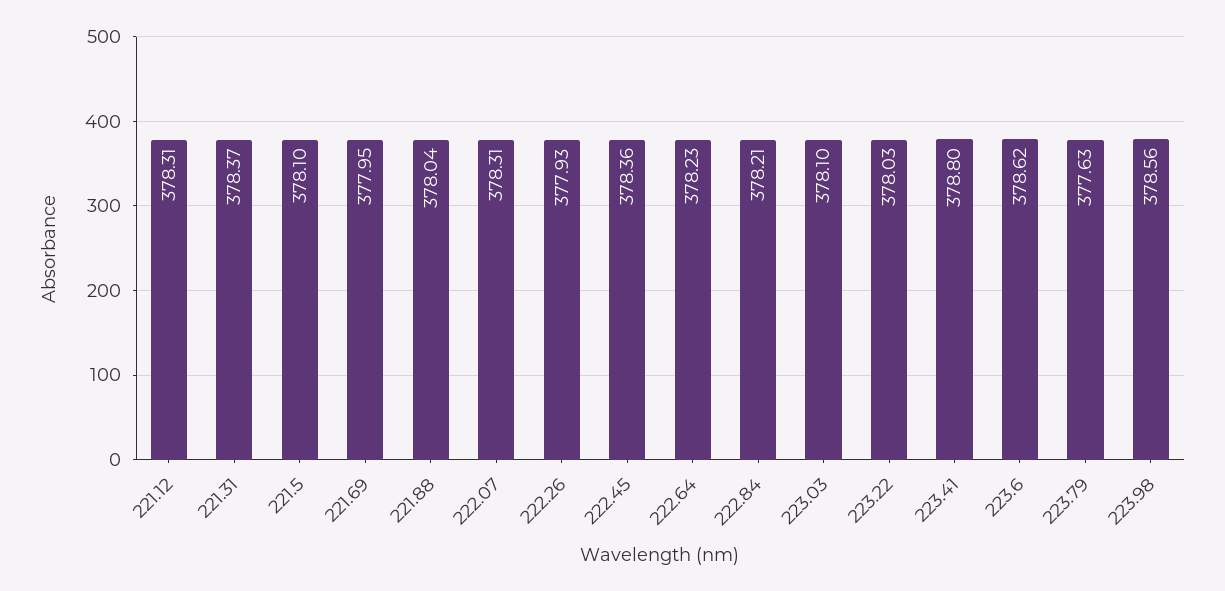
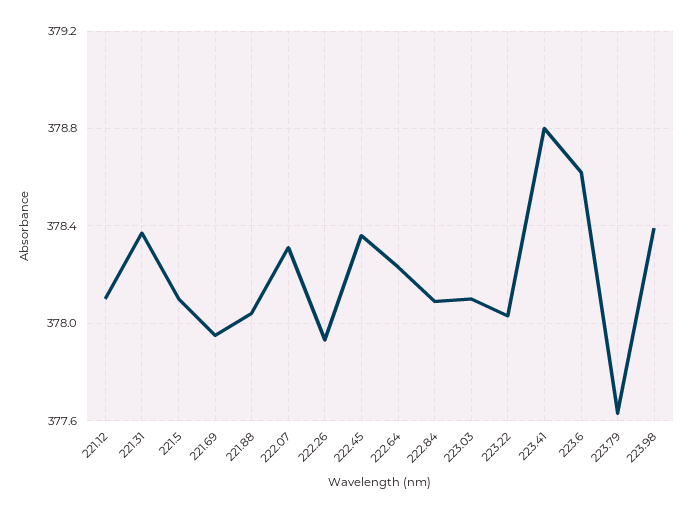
  {
-   "221.12": 378.31,
+   "221.12": 378.1,
    "221.31": 378.37,
    "221.5": 378.1,
    "221.69": 377.95,
    "221.88": 378.04,
    "222.07": 378.31,
    "222.26": 377.93,
    "222.45": 378.36,
    "222.64": 378.23,
-   "222.84": 378.21,
+   "222.84": 378.1,
    "223.03": 378.1,
    "223.22": 378.03,
    "223.41": 378.8,
    "223.6": 378.62,
    "223.79": 377.63,
-   "223.98": 378.56
+   "223.98": 378.4
  }

